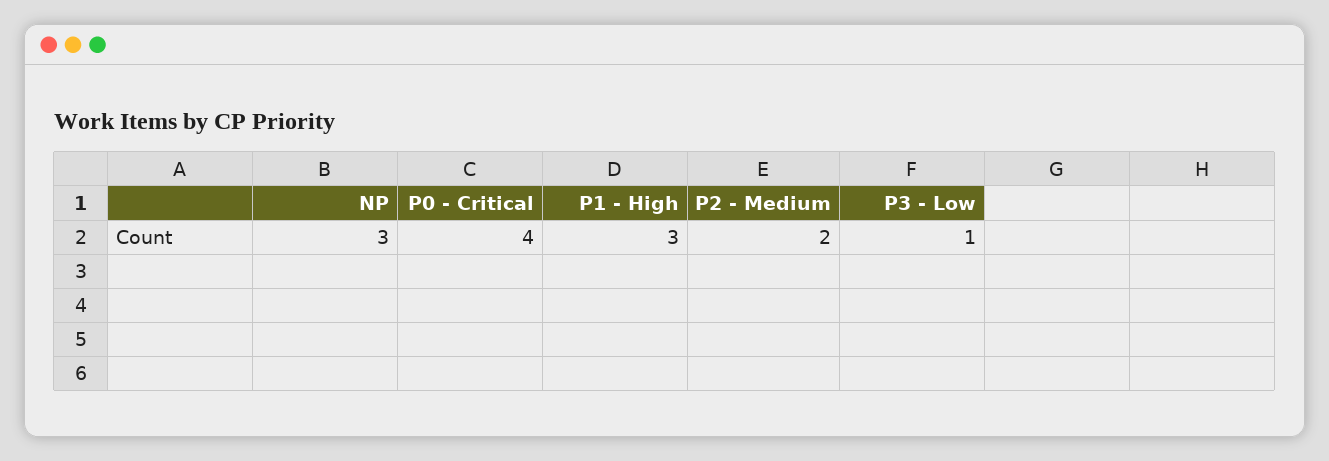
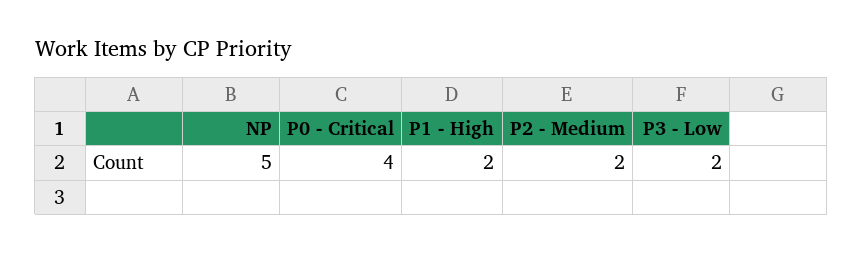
  {
-   "NP": 3,
+   "NP": 5,
    "P0 - Critical": 4,
-   "P1 - High": 3,
+   "P1 - High": 2,
    "P2 - Medium": 2,
-   "P3 - Low": 1
+   "P3 - Low": 2
  }

